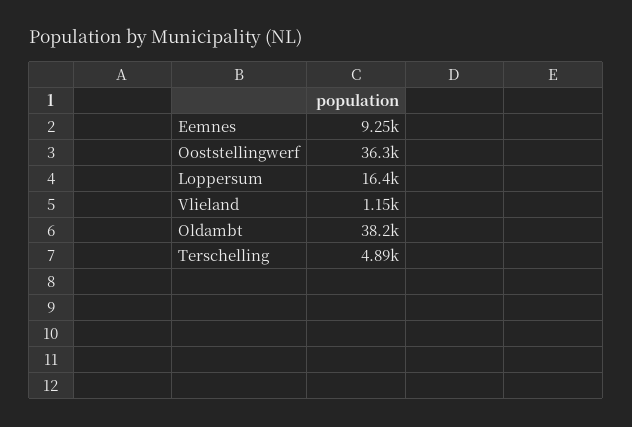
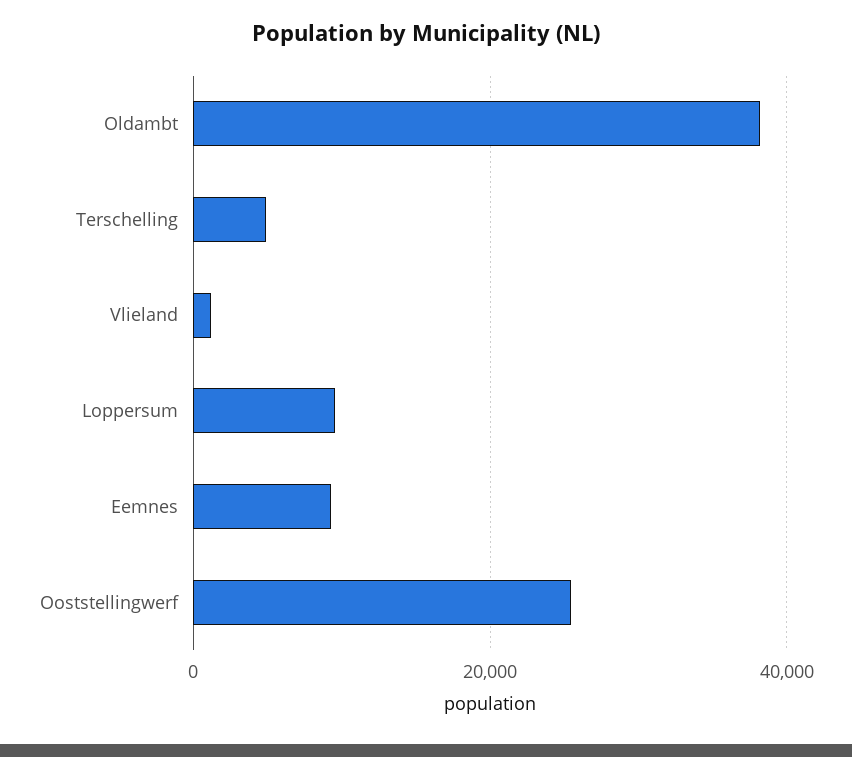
  {
    "Eemnes": 9250,
-   "Ooststellingwerf": 36300,
+   "Ooststellingwerf": 26000,
-   "Loppersum": 16400,
+   "Loppersum": 10000,
    "Vlieland": 1150,
    "Oldambt": 38200,
    "Terschelling": 4890
  }

